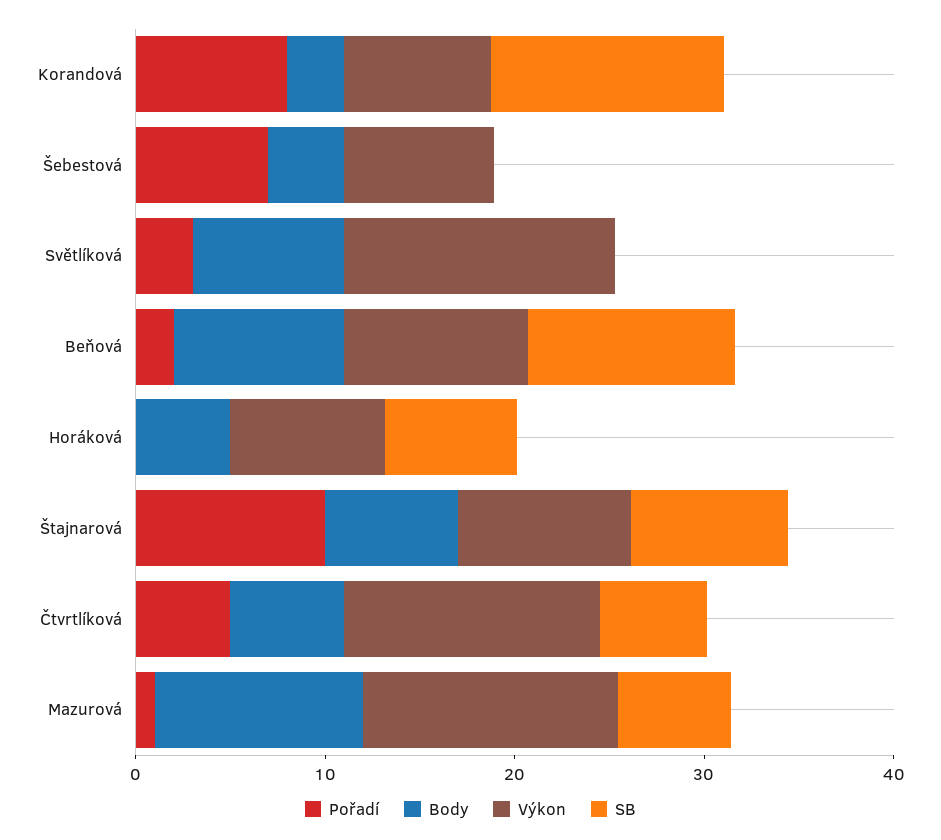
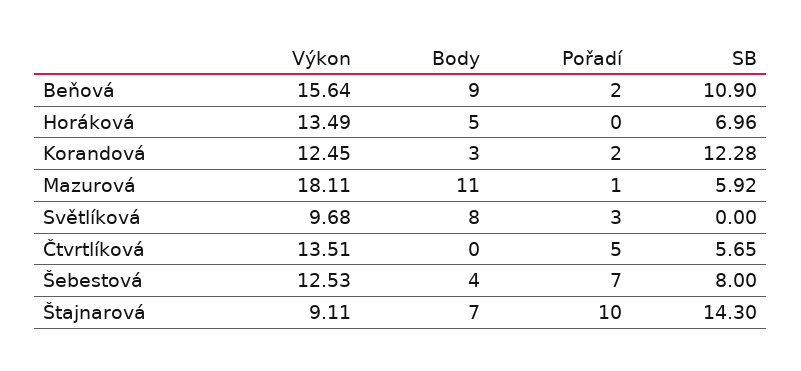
  {
    "Pořadí": {
-     "Korandová": 8,
+     "Korandová": 2,
      "Šebestová": 7,
      "Světlíková": 3,
      "Beňová": 2,
      "Horáková": 0,
      "Štajnarová": 10,
      "Čtvrtlíková": 5,
      "Mazurová": 1
    },
    "Body": {
      "Korandová": 3,
      "Šebestová": 4,
      "Světlíková": 8,
      "Beňová": 9,
      "Horáková": 5,
      "Štajnarová": 7,
-     "Čtvrtlíková": 6,
+     "Čtvrtlíková": 0,
      "Mazurová": 11
    },
    "Výkon": {
-     "Korandová": 8,
+     "Korandová": 12.45,
-     "Šebestová": 8,
+     "Šebestová": 12.53,
-     "Světlíková": 14,
+     "Světlíková": 9.68,
-     "Beňová": 10,
+     "Beňová": 15.64,
-     "Horáková": 8,
+     "Horáková": 13.49,
      "Štajnarová": 9.11,
      "Čtvrtlíková": 13.51,
-     "Mazurová": 14
+     "Mazurová": 18.11
    },
    "SB": {
      "Korandová": 12.28,
-     "Šebestová": 0,
+     "Šebestová": 8,
      "Světlíková": 0,
      "Beňová": 10.9,
      "Horáková": 6.96,
-     "Štajnarová": 8,
+     "Štajnarová": 14.3,
      "Čtvrtlíková": 5.65,
      "Mazurová": 5.92
    }
  }

